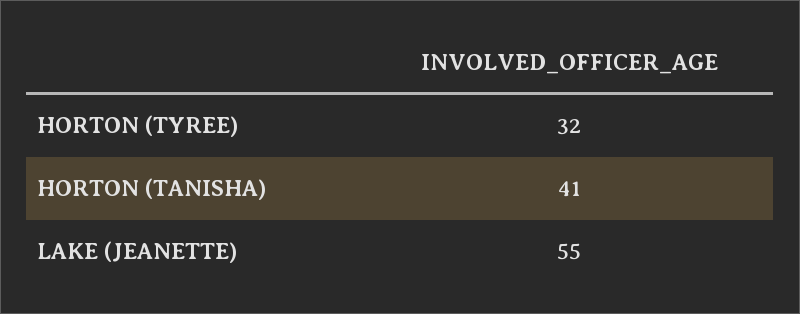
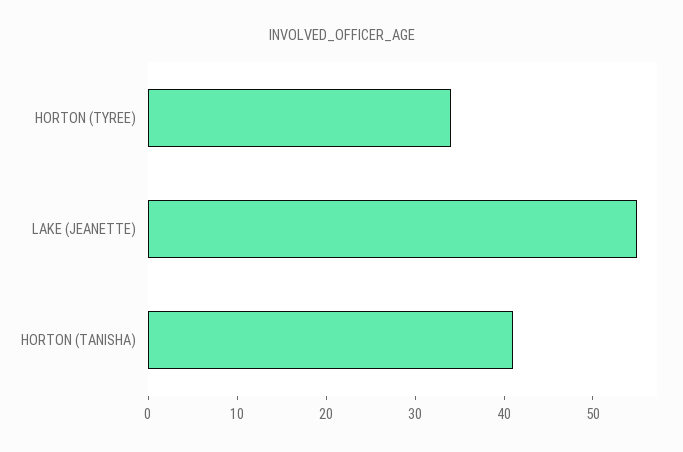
  {
-   "HORTON (TYREE)": 32,
+   "HORTON (TYREE)": 34,
    "HORTON (TANISHA)": 41,
    "LAKE (JEANETTE)": 55
  }

